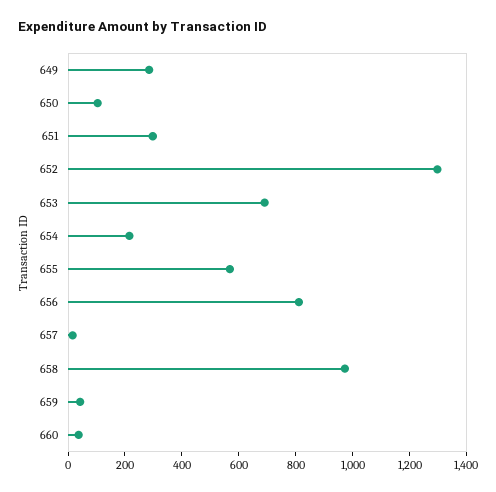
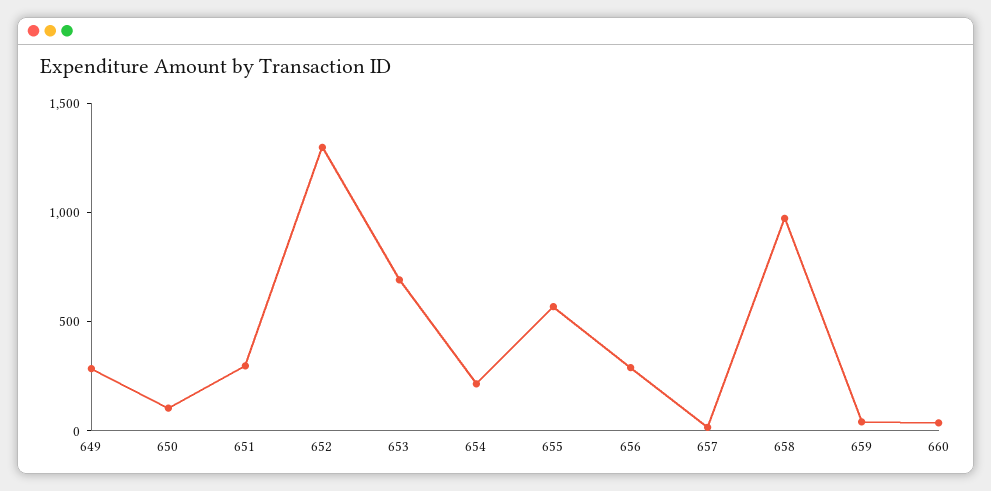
  {
    "649": 300,
    "650": 100,
    "651": 300,
    "652": 1300,
    "653": 700,
    "654": 200,
    "655": 550,
-   "656": 800,
+   "656": 300,
    "657": 0,
    "658": 950,
    "659": 50,
    "660": 50
  }

